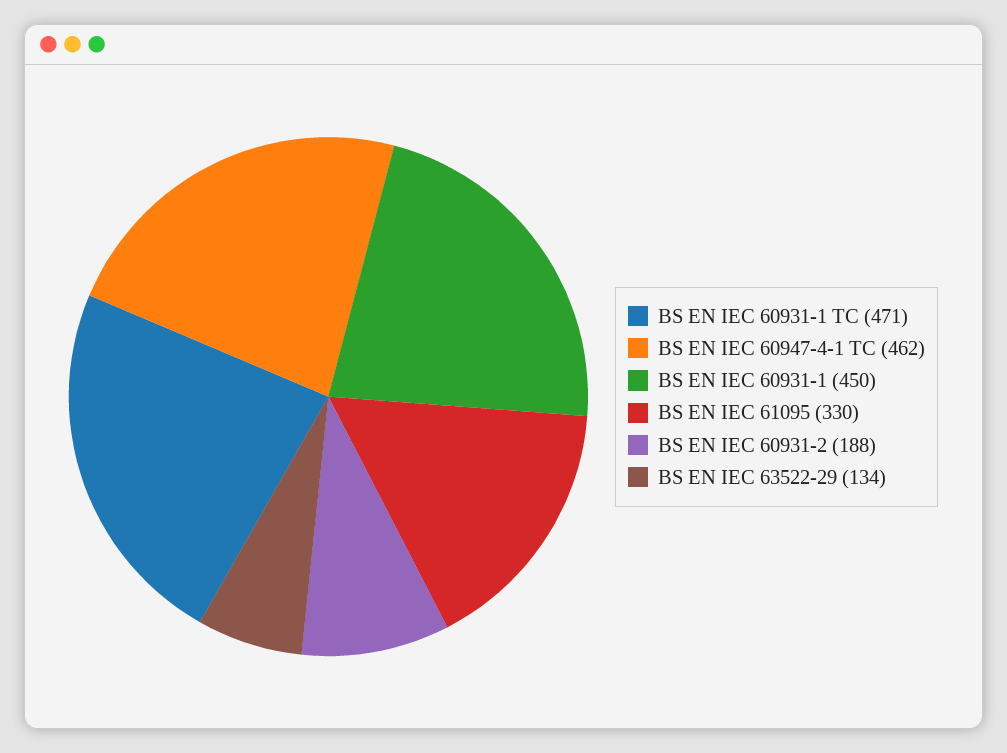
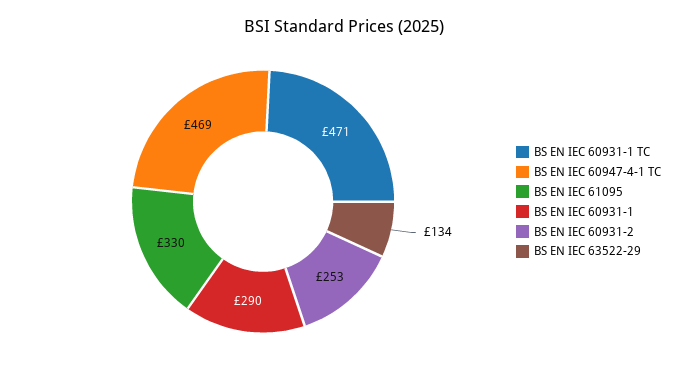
  {
    "BS EN IEC 60931-1 TC": 471,
-   "BS EN IEC 60947-4-1 TC": 462,
+   "BS EN IEC 60947-4-1 TC": 469,
-   "BS EN IEC 60931-1": 450,
+   "BS EN IEC 60931-1": 290,
    "BS EN IEC 61095": 330,
-   "BS EN IEC 60931-2": 188,
+   "BS EN IEC 60931-2": 253,
    "BS EN IEC 63522-29": 134
  }

